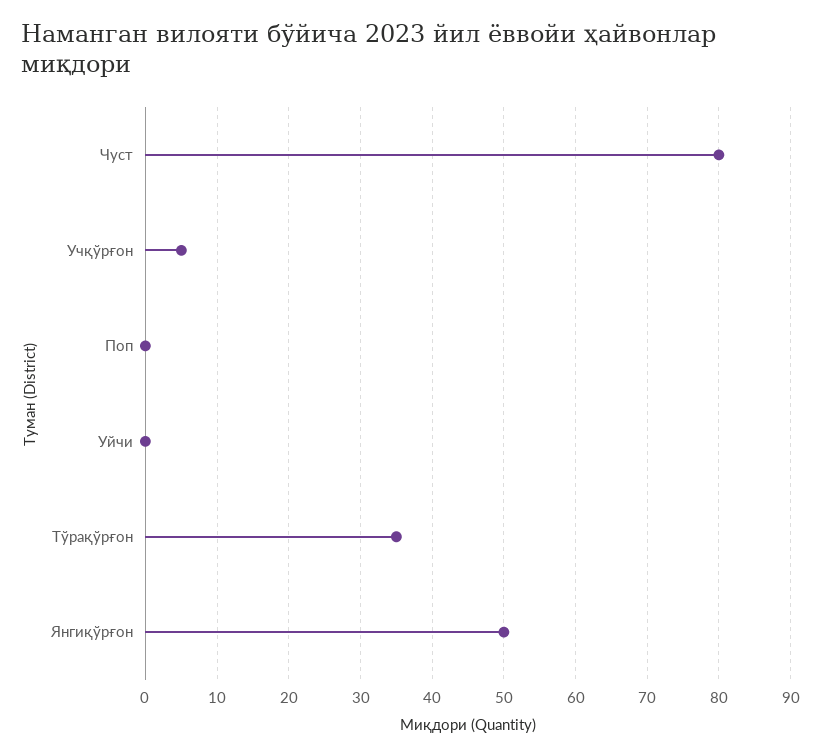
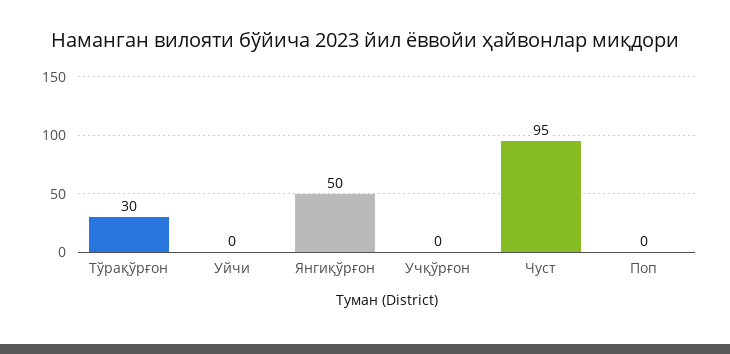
  {
-   "Чуст": 80,
+   "Чуст": 95,
-   "Учқўрғон": 5,
+   "Учқўрғон": 0,
    "Поп": 0,
    "Уйчи": 0,
-   "Тўрақўрғон": 35,
+   "Тўрақўрғон": 30,
    "Янгиқўрғон": 50
  }

